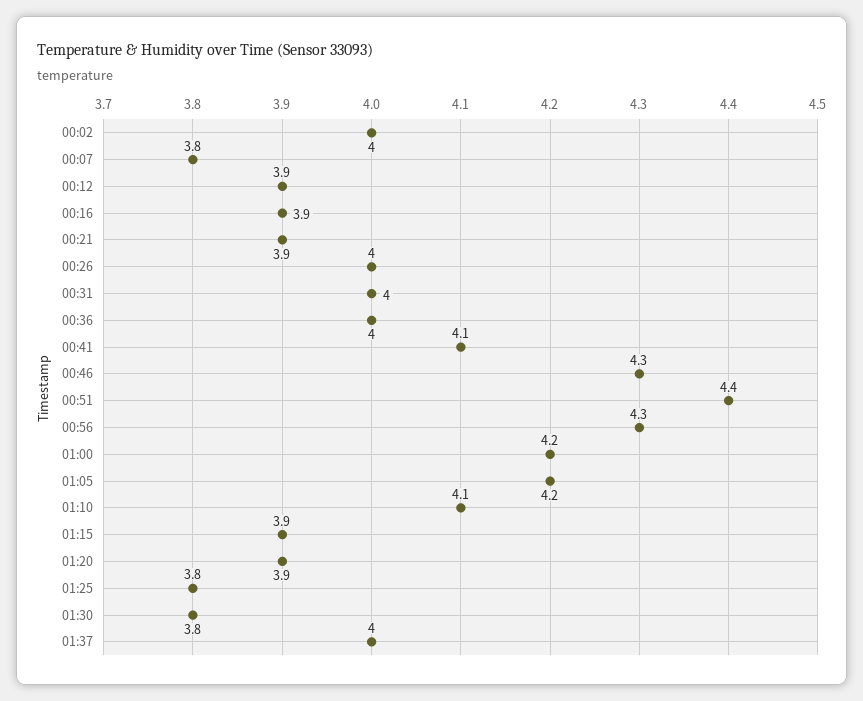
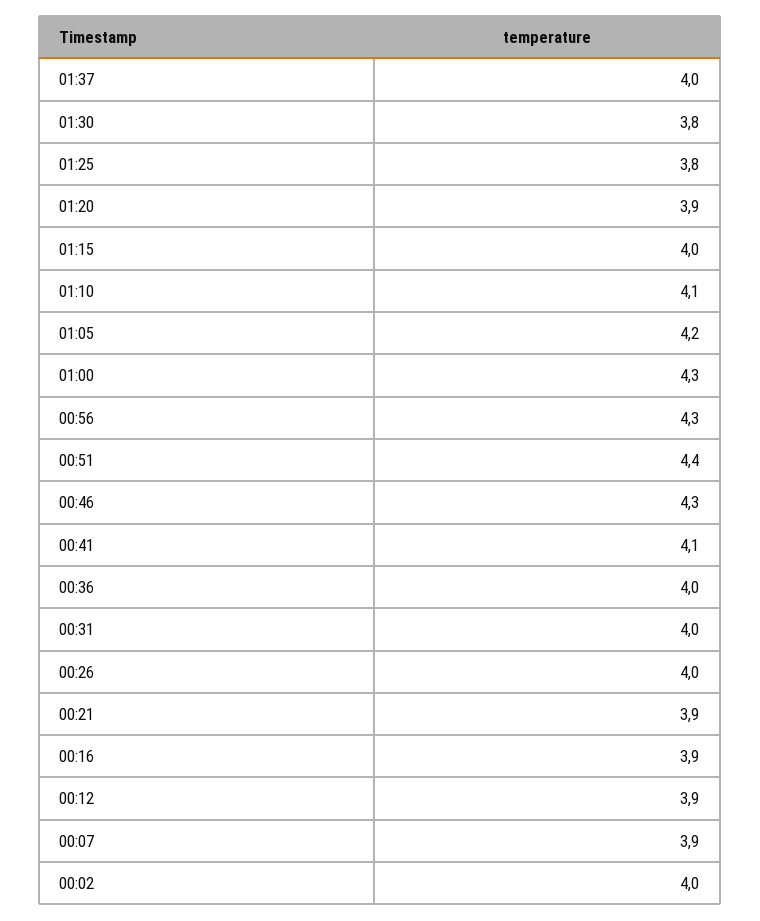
  {
    "00:02": 4,
-   "00:07": 3.8,
+   "00:07": 3.9,
    "00:12": 3.9,
    "00:16": 3.9,
    "00:21": 3.9,
    "00:26": 4,
    "00:31": 4,
    "00:36": 4,
    "00:41": 4.1,
    "00:46": 4.3,
    "00:51": 4.4,
    "00:56": 4.3,
-   "01:00": 4.2,
+   "01:00": 4.3,
    "01:05": 4.2,
    "01:10": 4.1,
-   "01:15": 3.9,
+   "01:15": 4,
    "01:20": 3.9,
    "01:25": 3.8,
    "01:30": 3.8,
    "01:37": 4
  }

